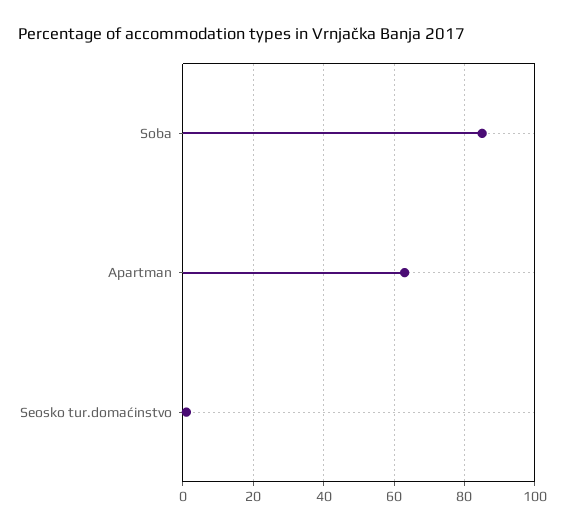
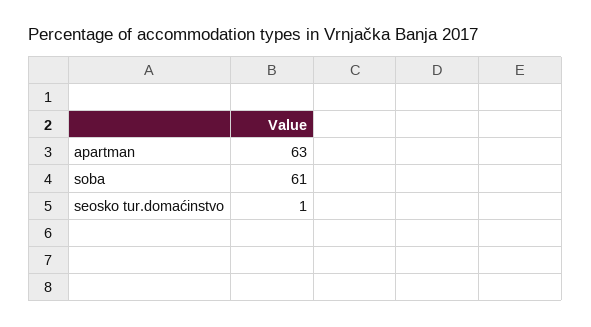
  {
-   "Soba": 85,
+   "Soba": 61,
    "Apartman": 63,
    "Seosko tur.domaćinstvo": 1
  }

